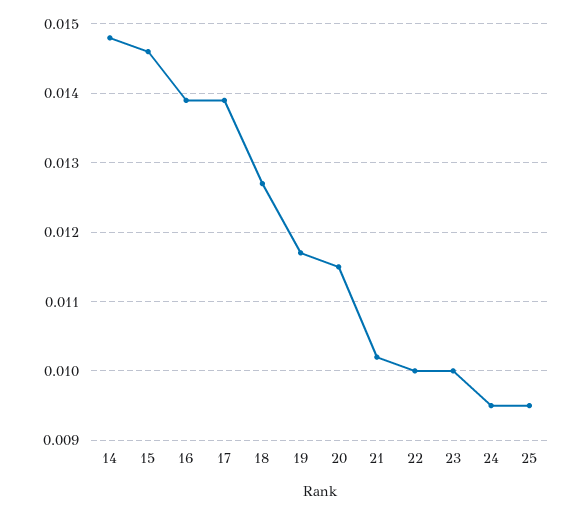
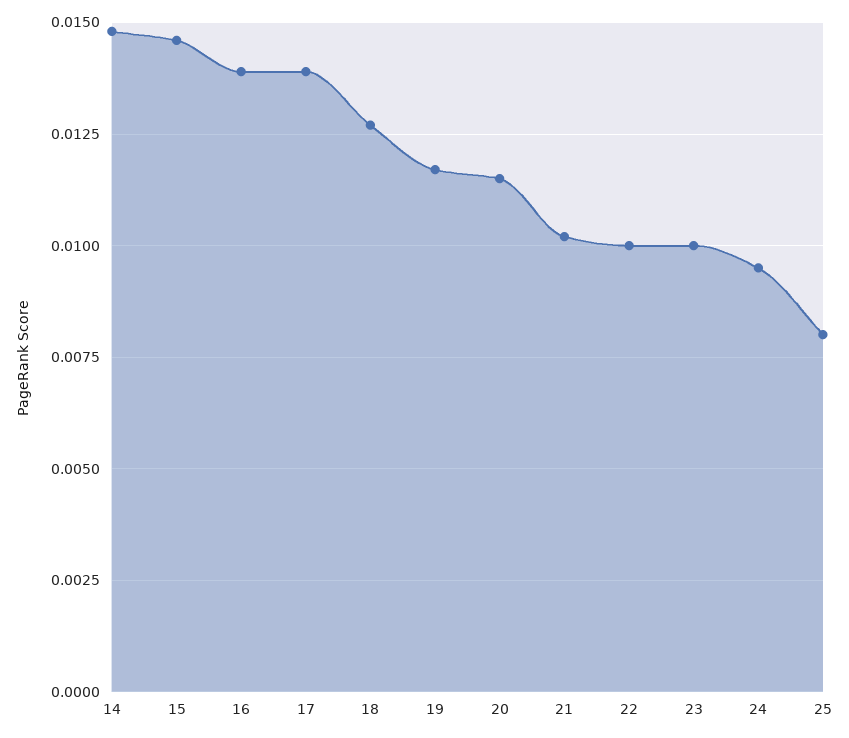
  {
    "14": 0.0148,
    "15": 0.0146,
    "16": 0.0139,
    "17": 0.0139,
    "18": 0.0127,
    "19": 0.0117,
    "20": 0.0115,
    "21": 0.0102,
    "22": 0.01,
    "23": 0.01,
    "24": 0.0095,
-   "25": 0.0095
+   "25": 0.008
  }

